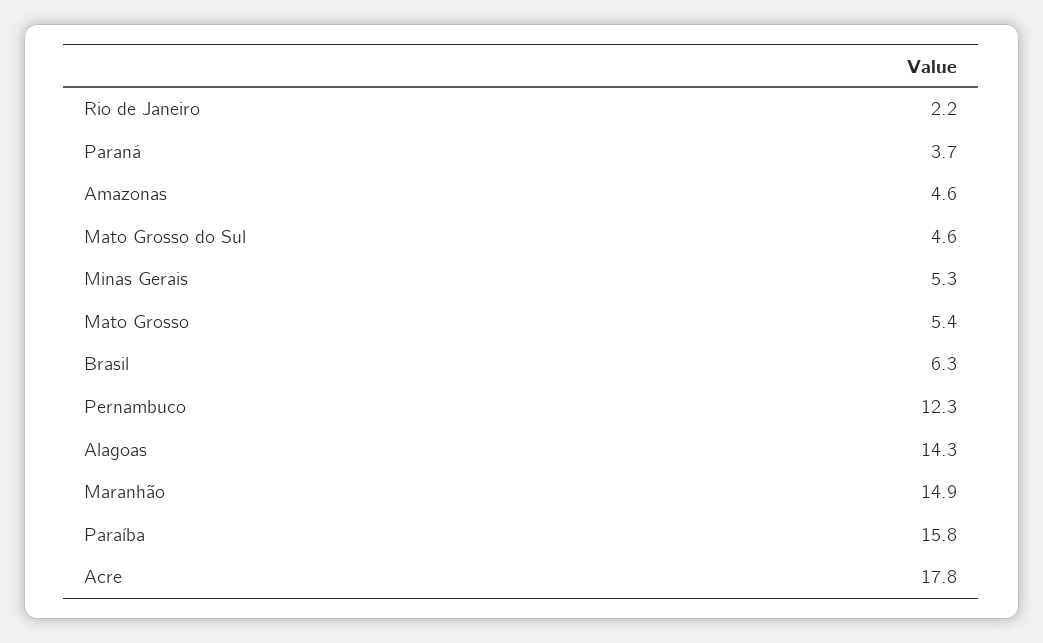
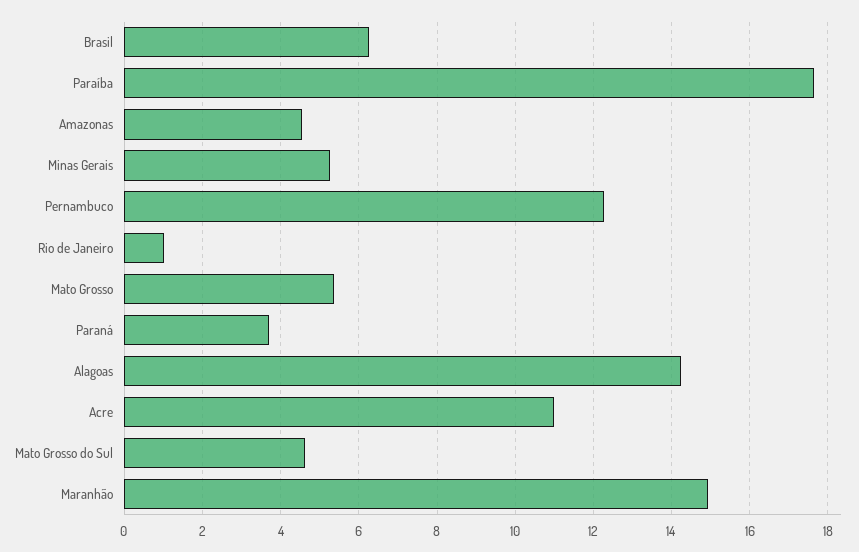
  {
-   "Rio de Janeiro": 2.2,
+   "Rio de Janeiro": 1,
    "Paraná": 3.7,
    "Amazonas": 4.6,
    "Mato Grosso do Sul": 4.6,
    "Minas Gerais": 5.3,
    "Mato Grosso": 5.4,
    "Brasil": 6.3,
    "Pernambuco": 12.3,
    "Alagoas": 14.3,
    "Maranhão": 14.9,
-   "Paraíba": 15.8,
+   "Paraíba": 17.6,
-   "Acre": 17.8
+   "Acre": 11
  }

